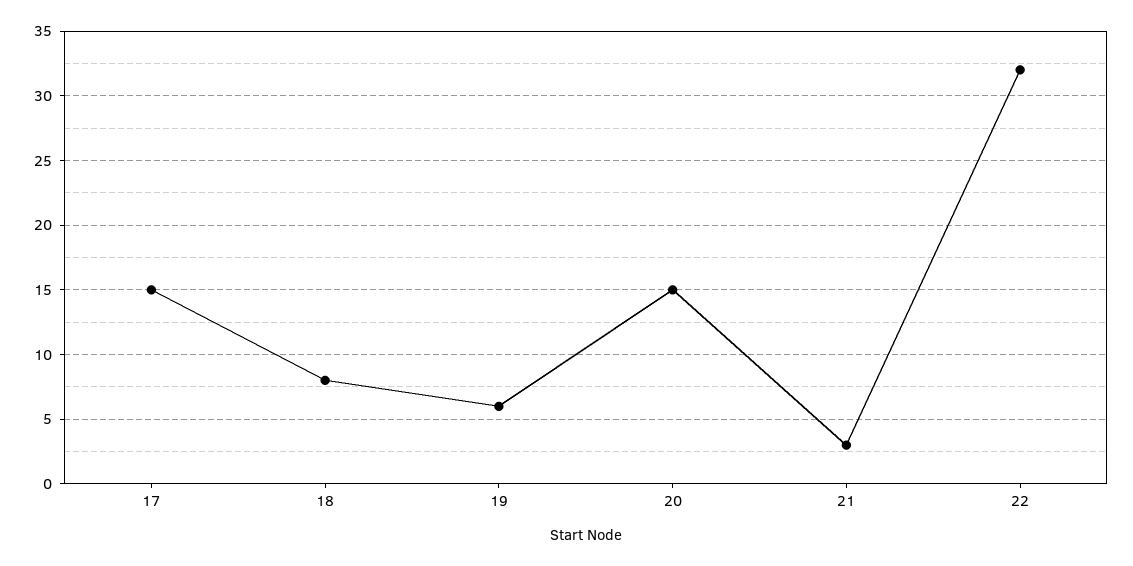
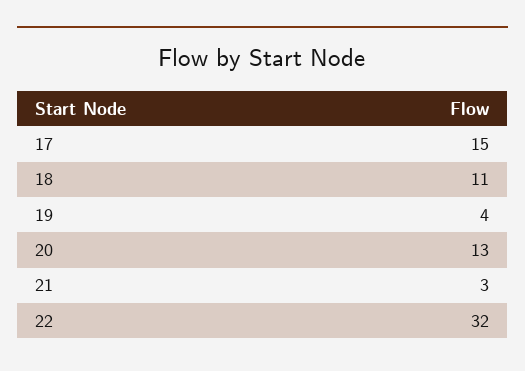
  {
    "17": 15,
-   "18": 8,
+   "18": 11,
-   "19": 6,
+   "19": 4,
-   "20": 15,
+   "20": 13,
    "21": 3,
    "22": 32
  }

